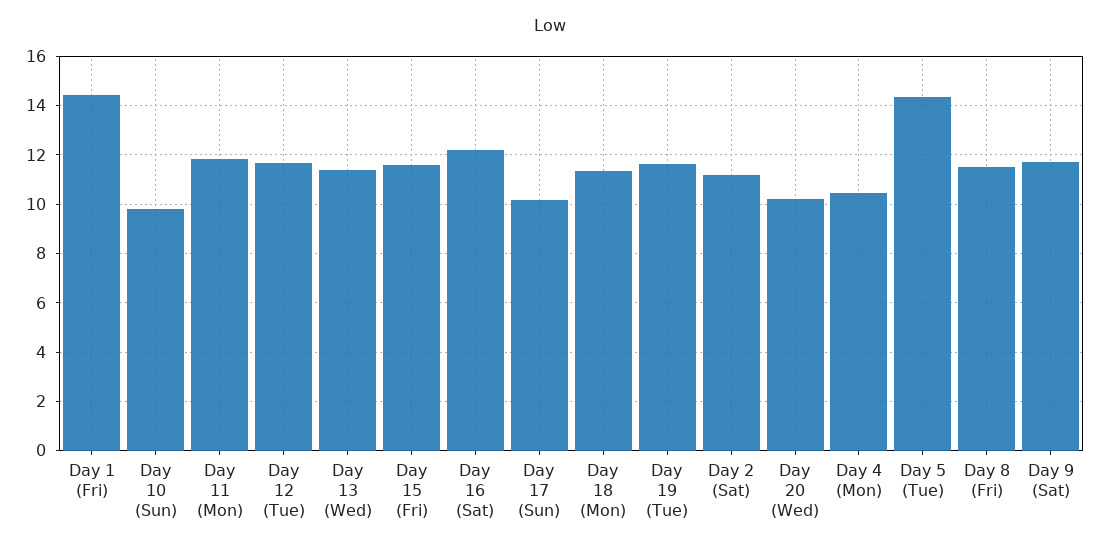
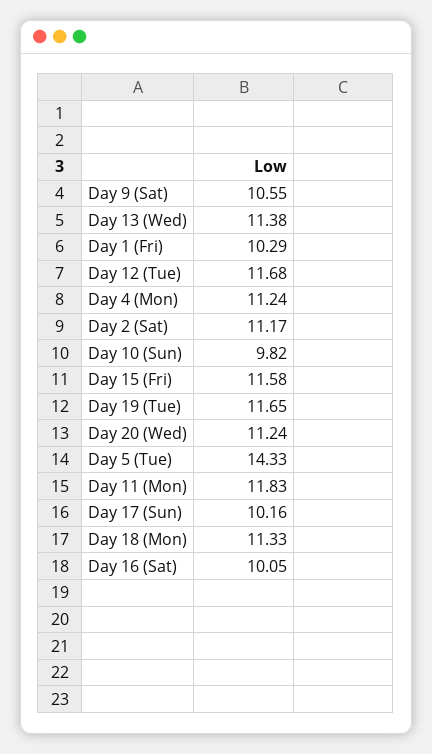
  {
-   "Day 1 (Fri)": 14.5,
+   "Day 1 (Fri)": 10.29,
    "Day 10 (Sun)": 9.82,
    "Day 11 (Mon)": 11.83,
    "Day 12 (Tue)": 11.68,
    "Day 13 (Wed)": 11.38,
    "Day 15 (Fri)": 11.58,
-   "Day 16 (Sat)": 12.25,
+   "Day 16 (Sat)": 10.05,
    "Day 17 (Sun)": 10.16,
    "Day 18 (Mon)": 11.33,
    "Day 19 (Tue)": 11.65,
    "Day 2 (Sat)": 11.17,
-   "Day 20 (Wed)": 10.25,
+   "Day 20 (Wed)": 11.24,
-   "Day 4 (Mon)": 10.5,
+   "Day 4 (Mon)": 11.24,
    "Day 5 (Tue)": 14.33,
-   "Day 8 (Fri)": 11.5,
-   "Day 9 (Sat)": 11.75
+   "Day 9 (Sat)": 10.55
  }

